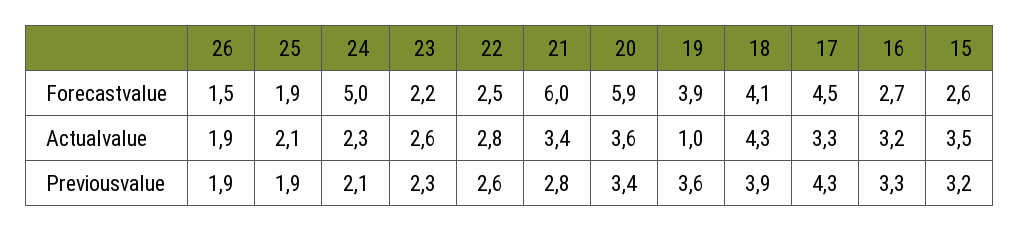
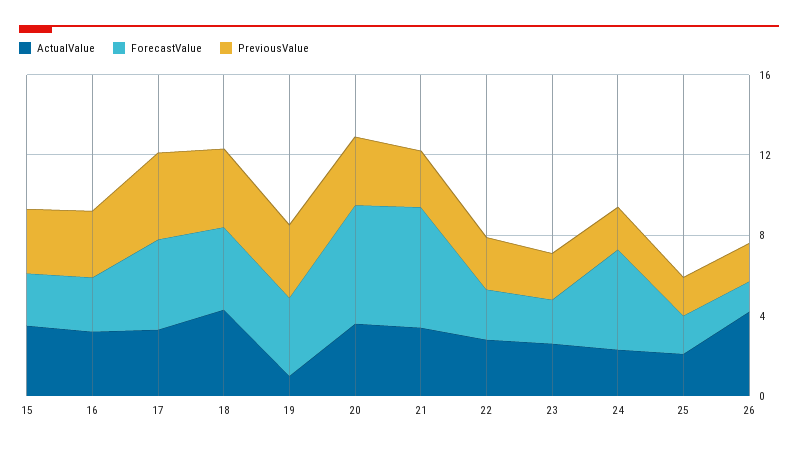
  {
    "Forecastvalue": {
      "26": 1.5,
      "25": 1.9,
      "24": 5,
      "23": 2.2,
      "22": 2.5,
      "21": 6,
      "20": 5.9,
      "19": 3.9,
      "18": 4.1,
      "17": 4.5,
      "16": 2.7,
      "15": 2.6
    },
    "Actualvalue": {
-     "26": 1.9,
+     "26": 4,
      "25": 2.1,
      "24": 2.3,
      "23": 2.6,
      "22": 2.8,
      "21": 3.4,
      "20": 3.6,
      "19": 1,
      "18": 4.3,
      "17": 3.3,
      "16": 3.2,
      "15": 3.5
    },
    "Previousvalue": {
      "26": 1.9,
      "25": 1.9,
      "24": 2.1,
      "23": 2.3,
      "22": 2.6,
      "21": 2.8,
      "20": 3.4,
      "19": 3.6,
      "18": 3.9,
      "17": 4.3,
      "16": 3.3,
      "15": 3.2
    }
  }

